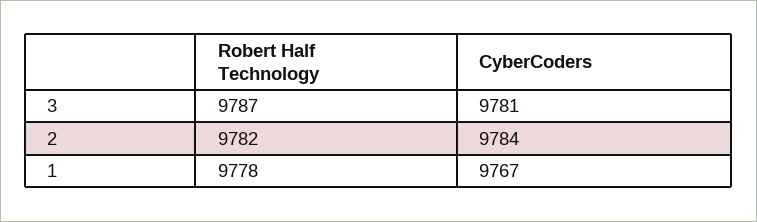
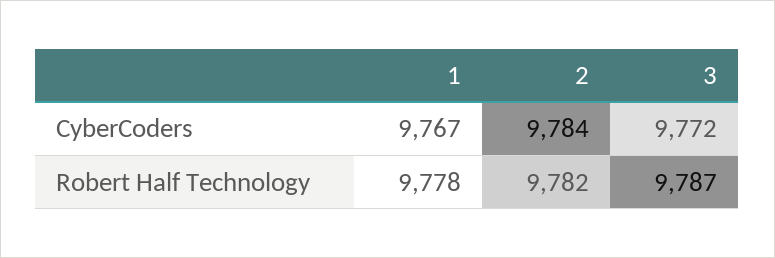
  {
    "Robert Half Technology": {
      "3": 9787,
      "2": 9782,
      "1": 9778
    },
    "CyberCoders": {
-     "3": 9781,
+     "3": 9772,
      "2": 9784,
      "1": 9767
    }
  }

